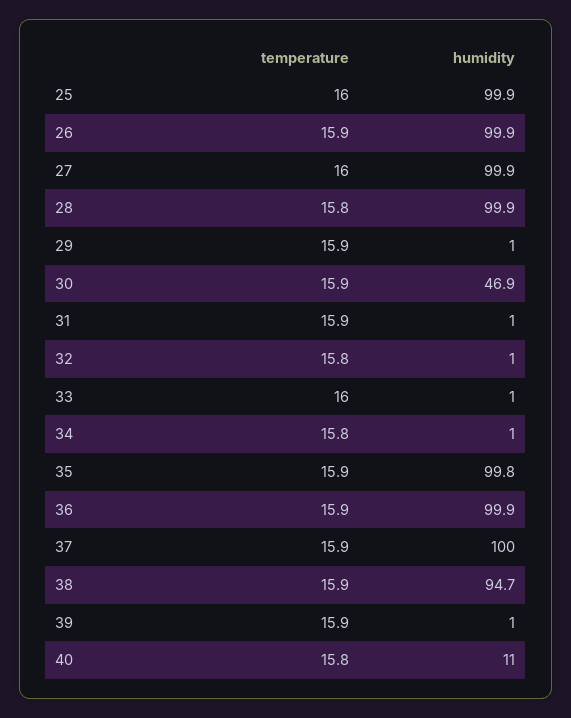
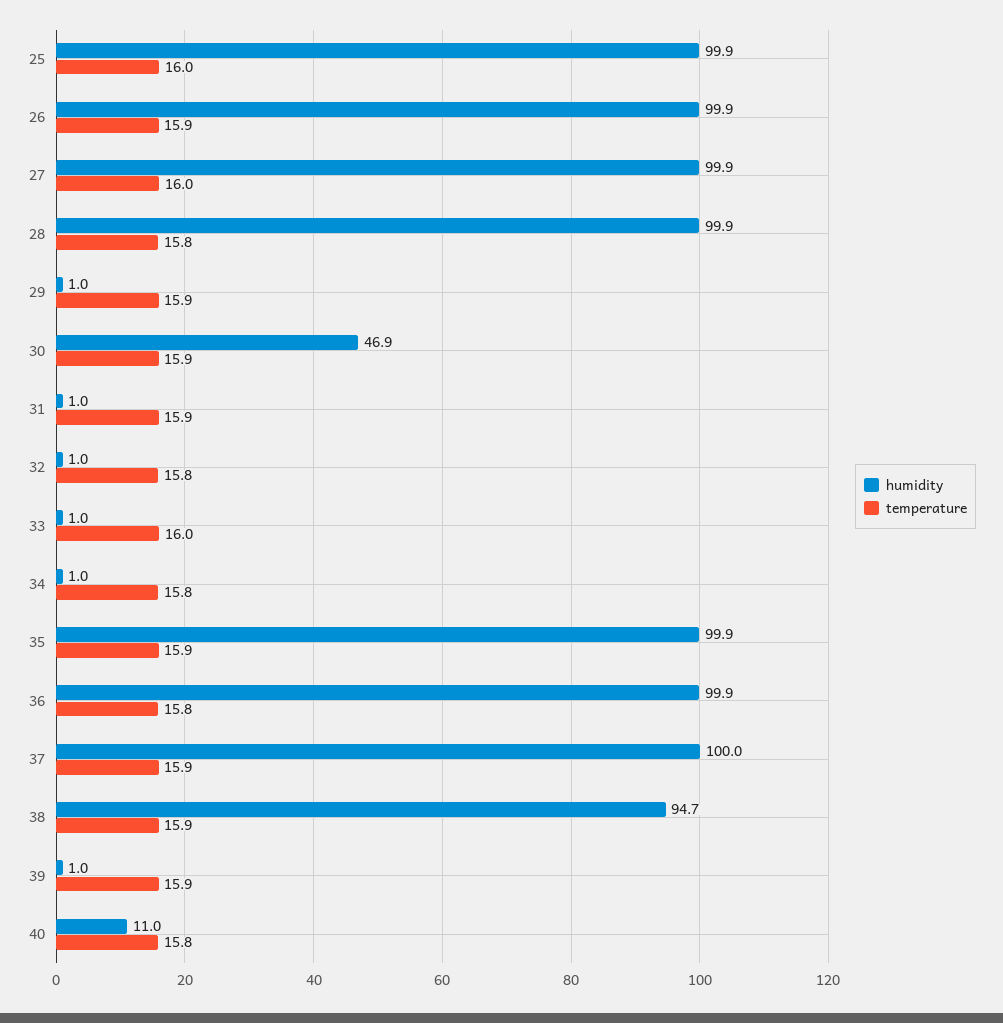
  {
    "temperature": {
      "25": 16,
      "26": 15.9,
      "27": 16,
      "28": 15.8,
      "29": 15.9,
      "30": 15.9,
      "31": 15.9,
      "32": 15.8,
      "33": 16,
      "34": 15.8,
      "35": 15.9,
-     "36": 15.9,
+     "36": 15.8,
      "37": 15.9,
      "38": 15.9,
      "39": 15.9,
      "40": 15.8
    },
    "humidity": {
      "25": 99.9,
      "26": 99.9,
      "27": 99.9,
      "28": 99.9,
      "29": 1,
      "30": 46.9,
      "31": 1,
      "32": 1,
      "33": 1,
      "34": 1,
-     "35": 99.8,
+     "35": 99.9,
      "36": 99.9,
      "37": 100,
      "38": 94.7,
      "39": 1,
      "40": 11
    }
  }

